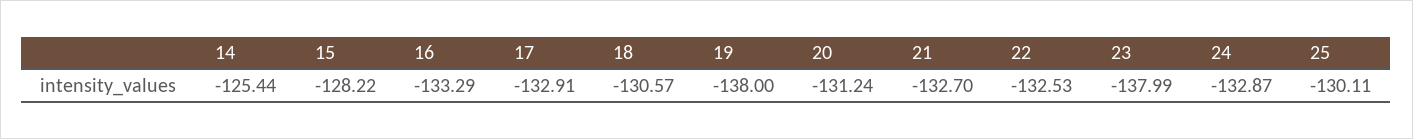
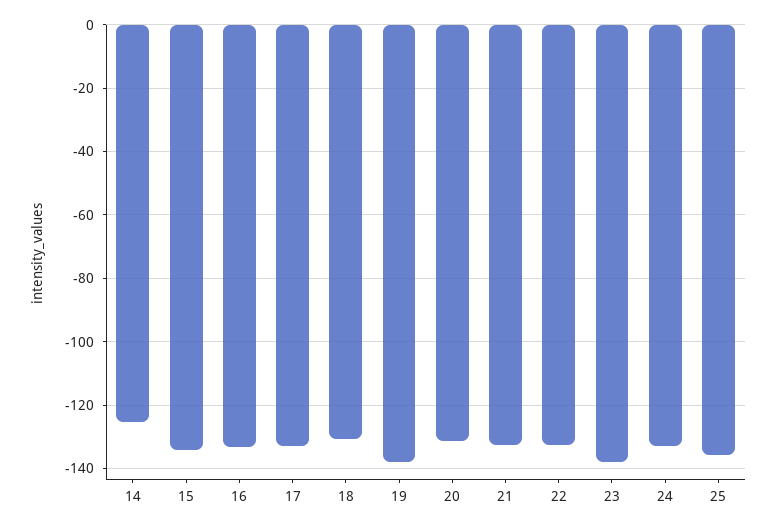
  {
    "14": -125.44,
-   "15": -128.22,
+   "15": -134,
    "16": -133.29,
    "17": -132.91,
    "18": -130.57,
    "19": -138,
    "20": -131.24,
    "21": -132.7,
    "22": -132.53,
    "23": -137.99,
    "24": -132.87,
-   "25": -130.11
+   "25": -136
  }

